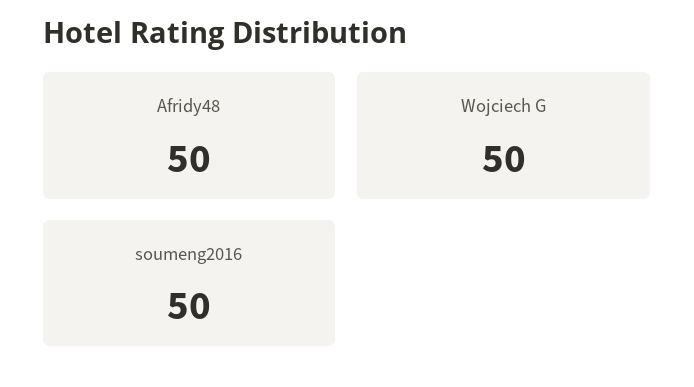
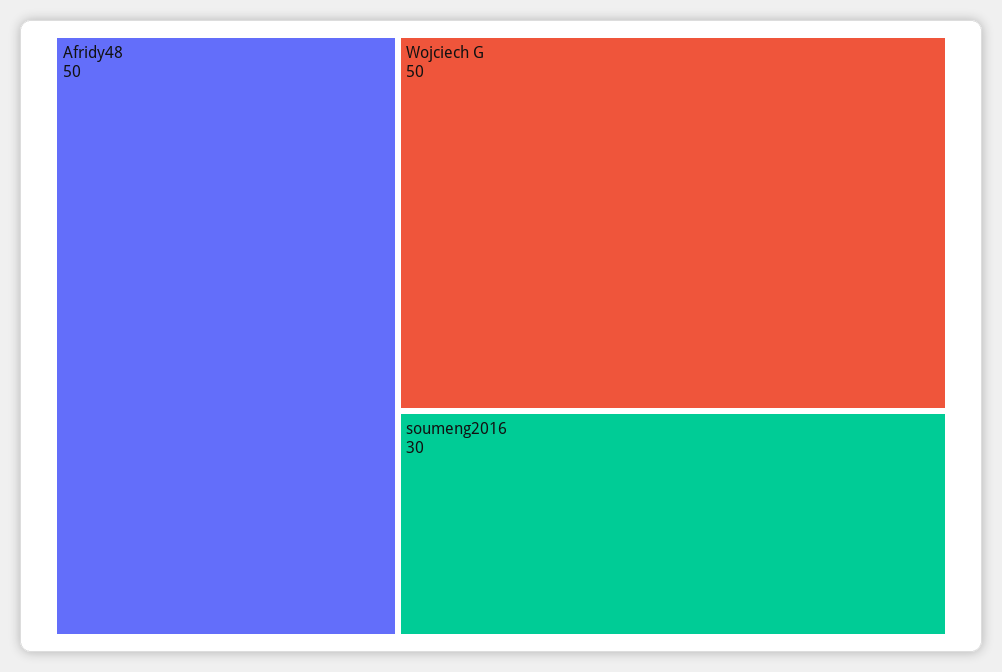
  {
    "Afridy48": 50,
    "Wojciech G": 50,
-   "soumeng2016": 50
+   "soumeng2016": 30
  }

